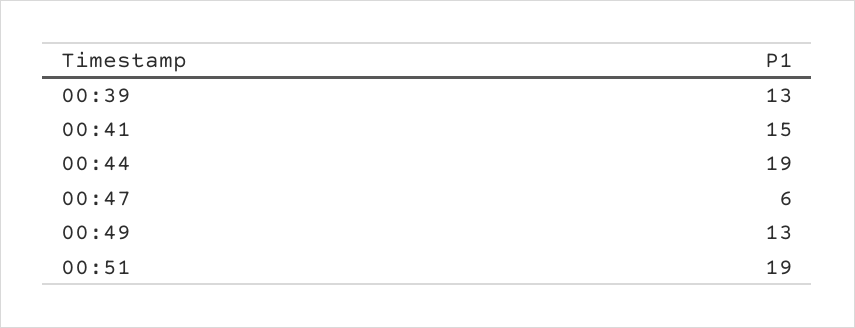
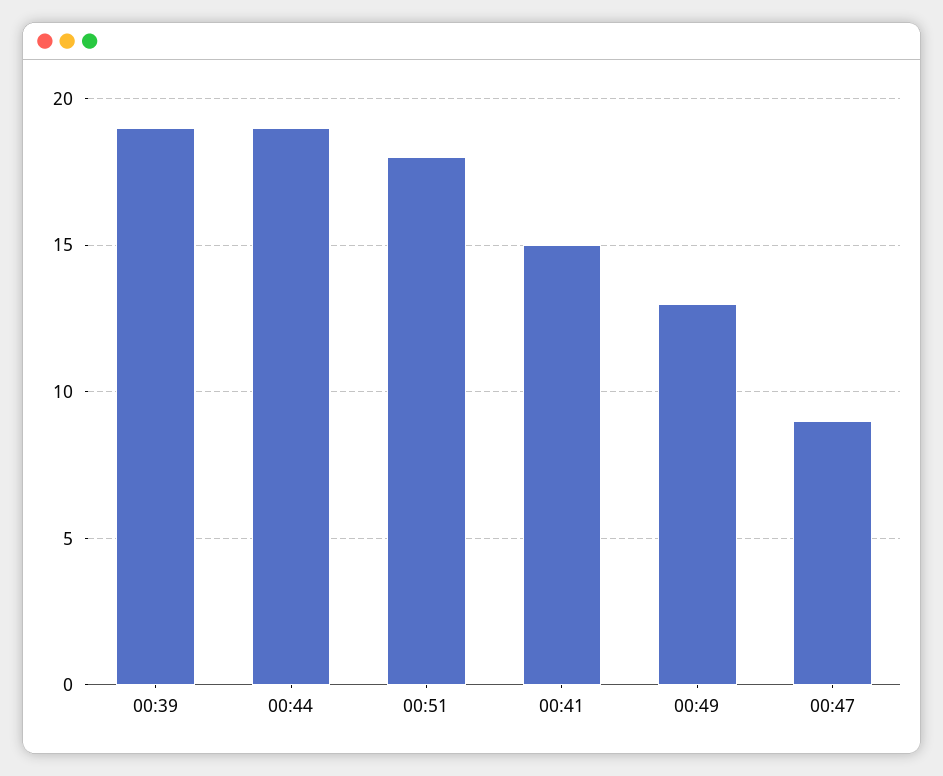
  {
-   "00:39": 13,
+   "00:39": 19,
    "00:41": 15,
    "00:44": 19,
-   "00:47": 6,
+   "00:47": 9,
    "00:49": 13,
-   "00:51": 19
+   "00:51": 18
  }

